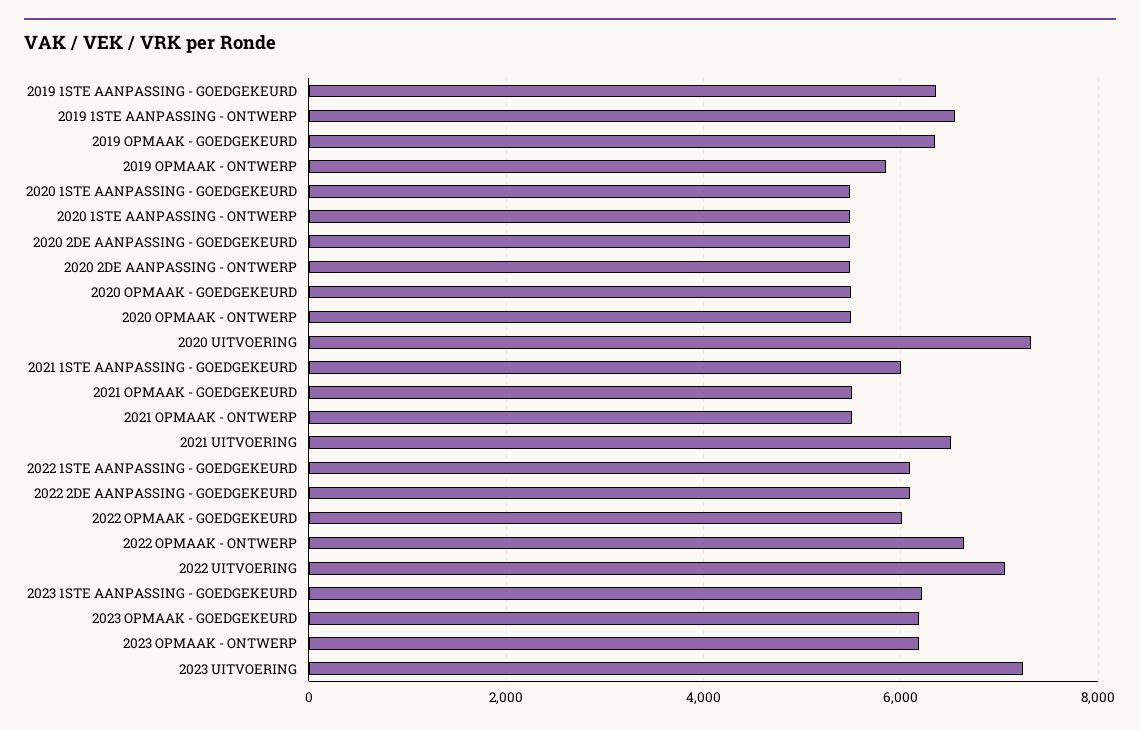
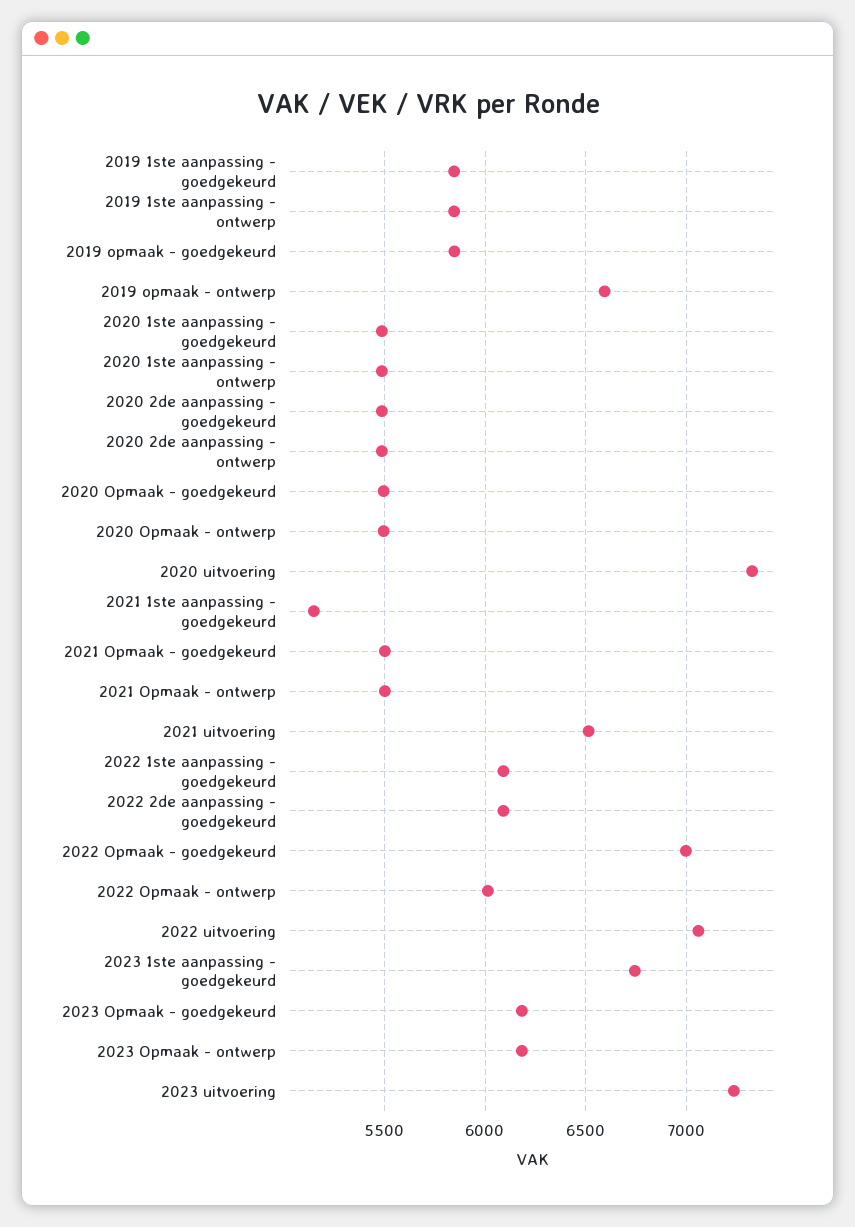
  {
-   "2019 1STE AANPASSING - GOEDGEKEURD": 6400,
+   "2019 1STE AANPASSING - GOEDGEKEURD": 5850,
-   "2019 1STE AANPASSING - ONTWERP": 6600,
+   "2019 1STE AANPASSING - ONTWERP": 5850,
-   "2019 OPMAAK - GOEDGEKEURD": 6400,
+   "2019 OPMAAK - GOEDGEKEURD": 5850,
-   "2019 OPMAAK - ONTWERP": 5800,
+   "2019 OPMAAK - ONTWERP": 6600,
    "2020 1STE AANPASSING - GOEDGEKEURD": 5500,
    "2020 1STE AANPASSING - ONTWERP": 5500,
    "2020 2DE AANPASSING - GOEDGEKEURD": 5500,
    "2020 2DE AANPASSING - ONTWERP": 5500,
    "2020 OPMAAK - GOEDGEKEURD": 5500,
    "2020 OPMAAK - ONTWERP": 5500,
    "2020 UITVOERING": 7300,
-   "2021 1STE AANPASSING - GOEDGEKEURD": 6000,
+   "2021 1STE AANPASSING - GOEDGEKEURD": 5150,
    "2021 OPMAAK - GOEDGEKEURD": 5500,
    "2021 OPMAAK - ONTWERP": 5500,
    "2021 UITVOERING": 6500,
    "2022 1STE AANPASSING - GOEDGEKEURD": 6100,
    "2022 2DE AANPASSING - GOEDGEKEURD": 6100,
-   "2022 OPMAAK - GOEDGEKEURD": 6000,
+   "2022 OPMAAK - GOEDGEKEURD": 7000,
-   "2022 OPMAAK - ONTWERP": 6600,
+   "2022 OPMAAK - ONTWERP": 6000,
    "2022 UITVOERING": 7050,
-   "2023 1STE AANPASSING - GOEDGEKEURD": 6200,
+   "2023 1STE AANPASSING - GOEDGEKEURD": 6750,
    "2023 OPMAAK - GOEDGEKEURD": 6200,
    "2023 OPMAAK - ONTWERP": 6200,
    "2023 UITVOERING": 7250
  }

